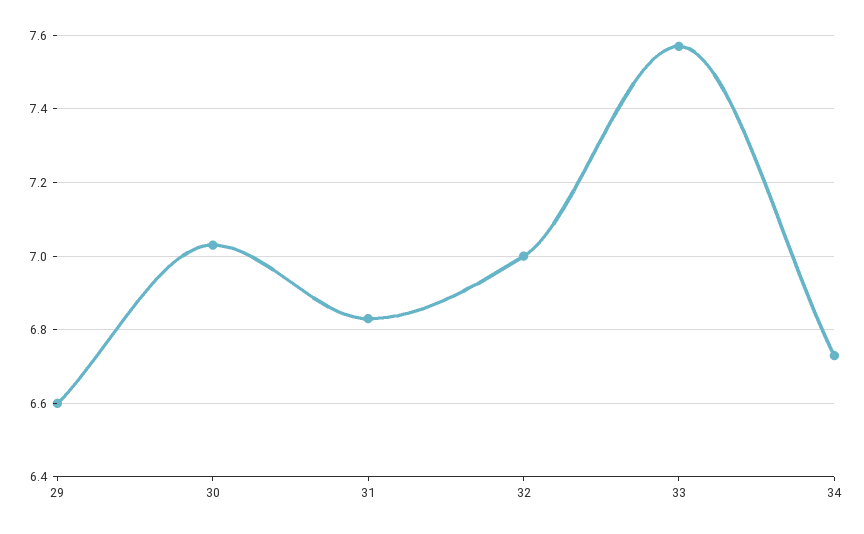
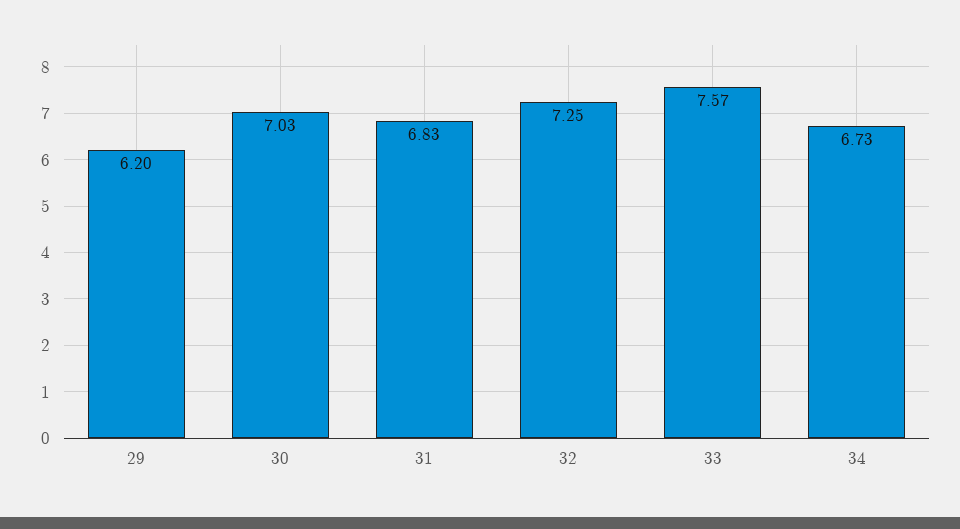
  {
-   "29": 6.6,
+   "29": 6.2,
    "30": 7.03,
    "31": 6.83,
-   "32": 7,
+   "32": 7.25,
    "33": 7.57,
    "34": 6.73
  }

